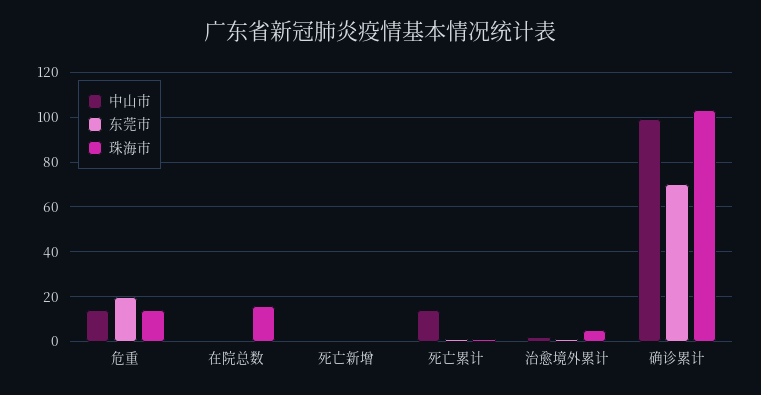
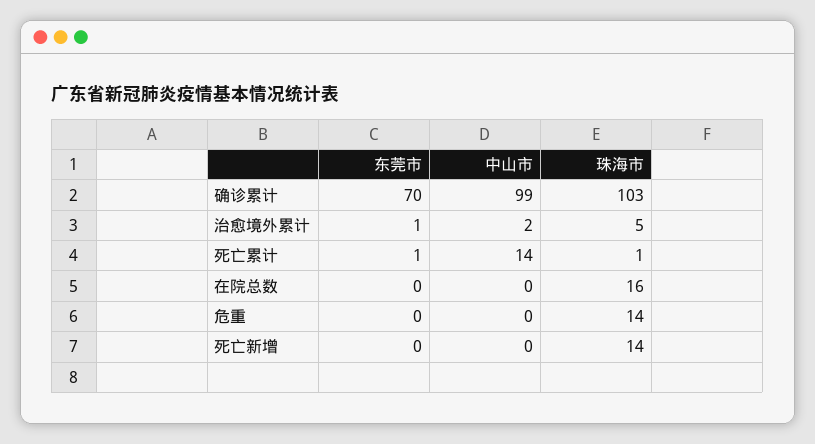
  {
    "中山市": {
-     "危重": 15,
+     "危重": 0,
      "在院总数": 0,
      "死亡新增": 0,
      "死亡累计": 14,
      "治愈境外累计": 2,
      "确诊累计": 99
    },
    "东莞市": {
-     "危重": 20,
+     "危重": 0,
      "在院总数": 0,
      "死亡新增": 0,
      "死亡累计": 1,
      "治愈境外累计": 1,
      "确诊累计": 70
    },
    "珠海市": {
      "危重": 14,
      "在院总数": 16,
-     "死亡新增": 0,
+     "死亡新增": 14,
      "死亡累计": 1,
      "治愈境外累计": 5,
      "确诊累计": 103
    }
  }

